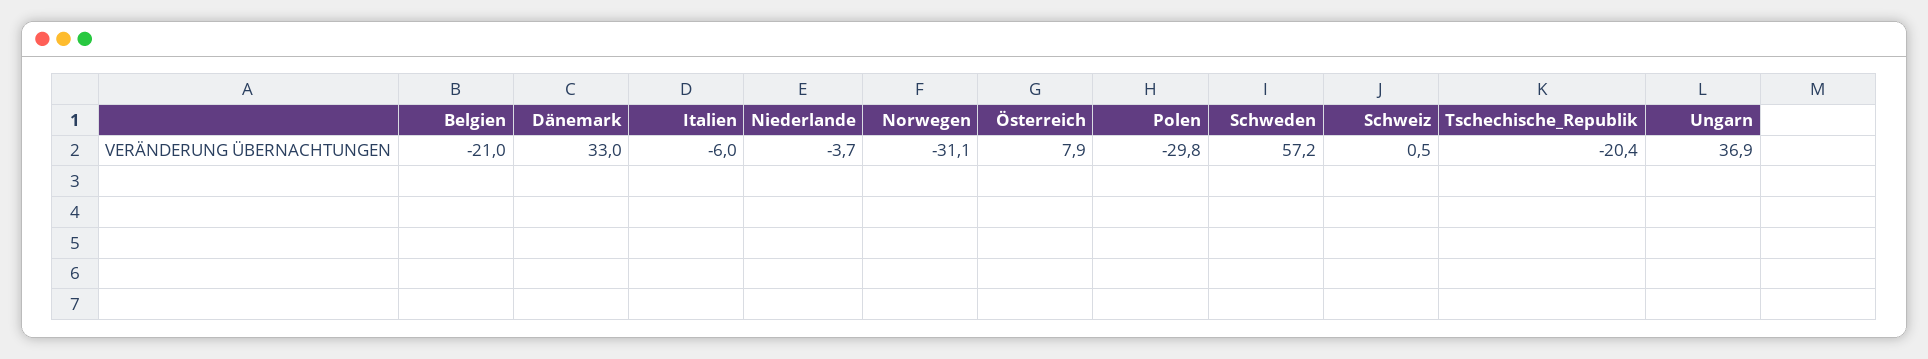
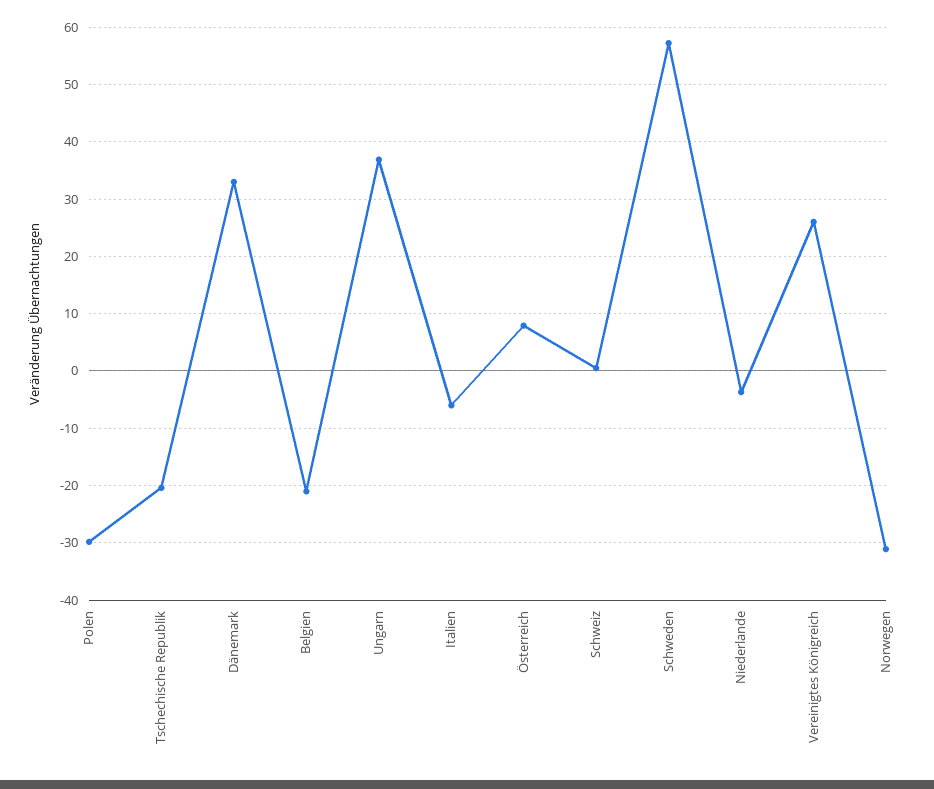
  {
    "Belgien": -21,
    "Dänemark": 33,
    "Italien": -6,
    "Niederlande": -3.7,
    "Norwegen": -31.1,
    "Österreich": 7.9,
    "Polen": -29.8,
    "Schweden": 57.2,
    "Schweiz": 0.5,
    "Tschechische_Republik": -20.4,
-   "Ungarn": 36.9
+   "Ungarn": 36.9,
+   "Vereinigtes Königreich": 26
  }

